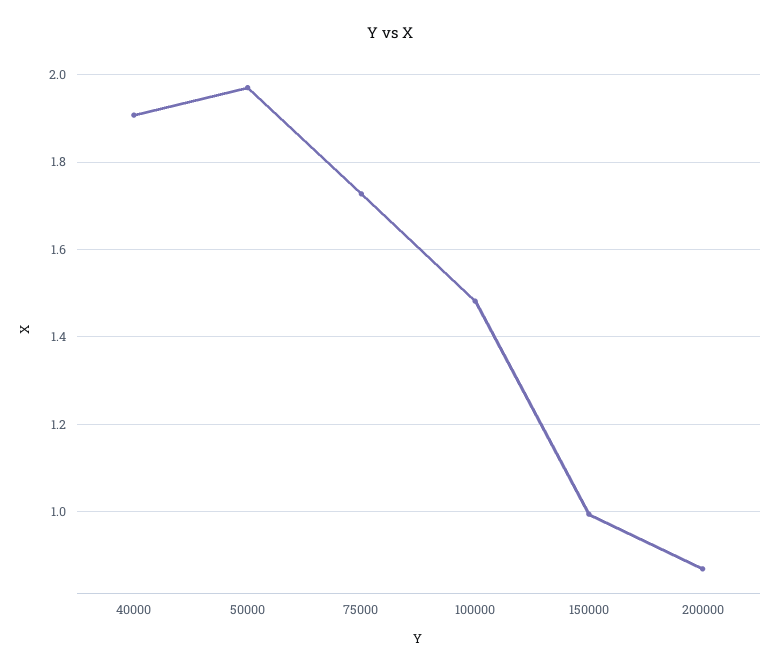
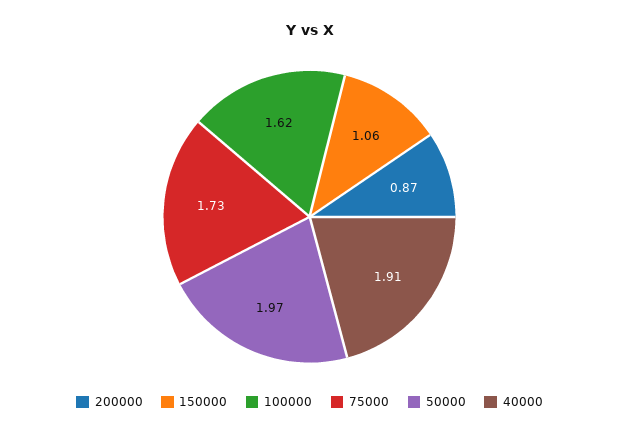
  {
    "40000": 1.91,
    "50000": 1.97,
    "75000": 1.73,
-   "100000": 1.48,
+   "100000": 1.62,
-   "150000": 1,
+   "150000": 1.06,
    "200000": 0.87
  }

